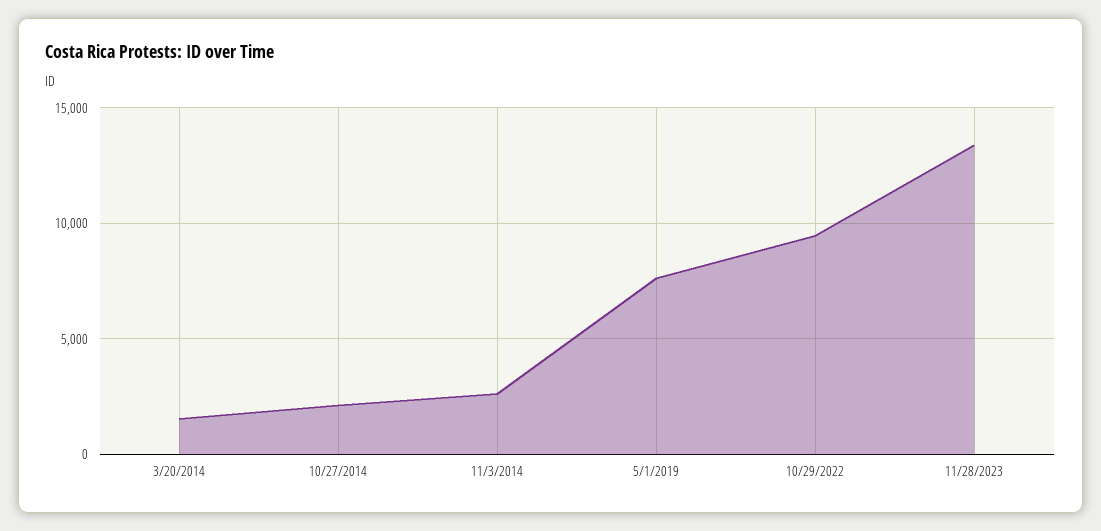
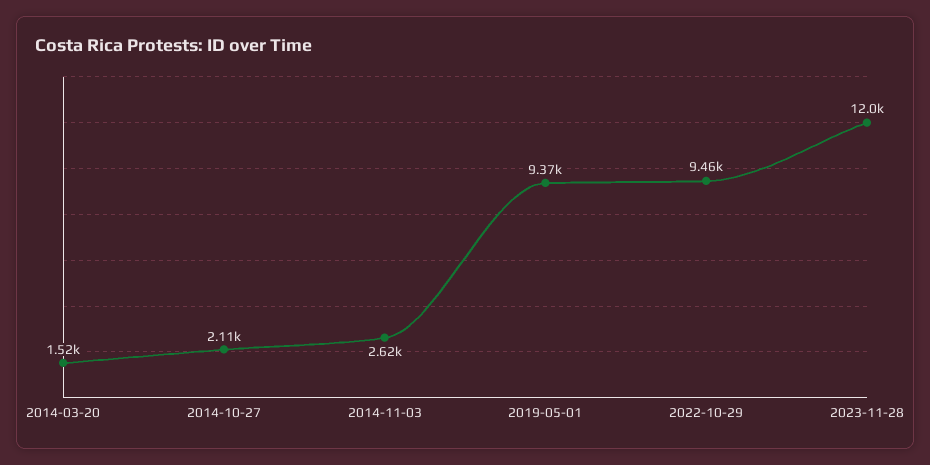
  {
    "3/20/2014": 1520,
    "10/27/2014": 2110,
    "11/3/2014": 2620,
-   "5/1/2019": 7500,
+   "5/1/2019": 9370,
    "10/29/2022": 9460,
-   "11/28/2023": 13500
+   "11/28/2023": 12000
  }

